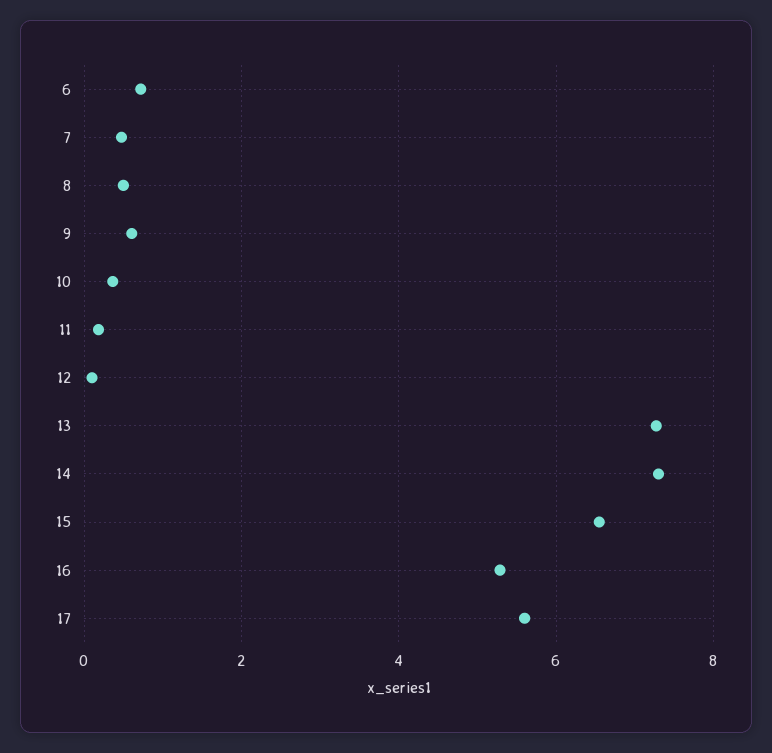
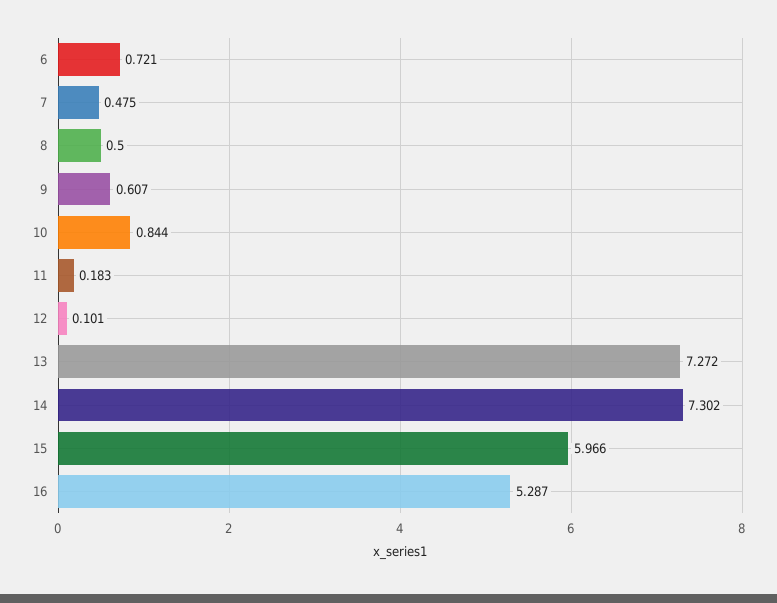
  {
    "6": 0.721,
    "7": 0.475,
    "8": 0.5,
    "9": 0.607,
-   "10": 0.4,
+   "10": 0.844,
    "11": 0.183,
    "12": 0.101,
    "13": 7.272,
    "14": 7.302,
-   "15": 6.6,
+   "15": 5.966,
-   "16": 5.287,
+   "16": 5.287
-   "17": 5.6
  }

